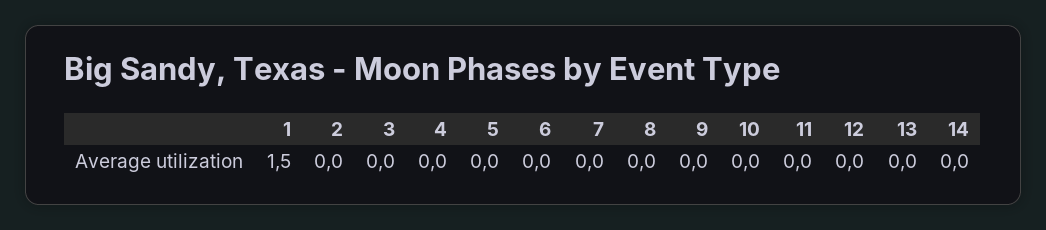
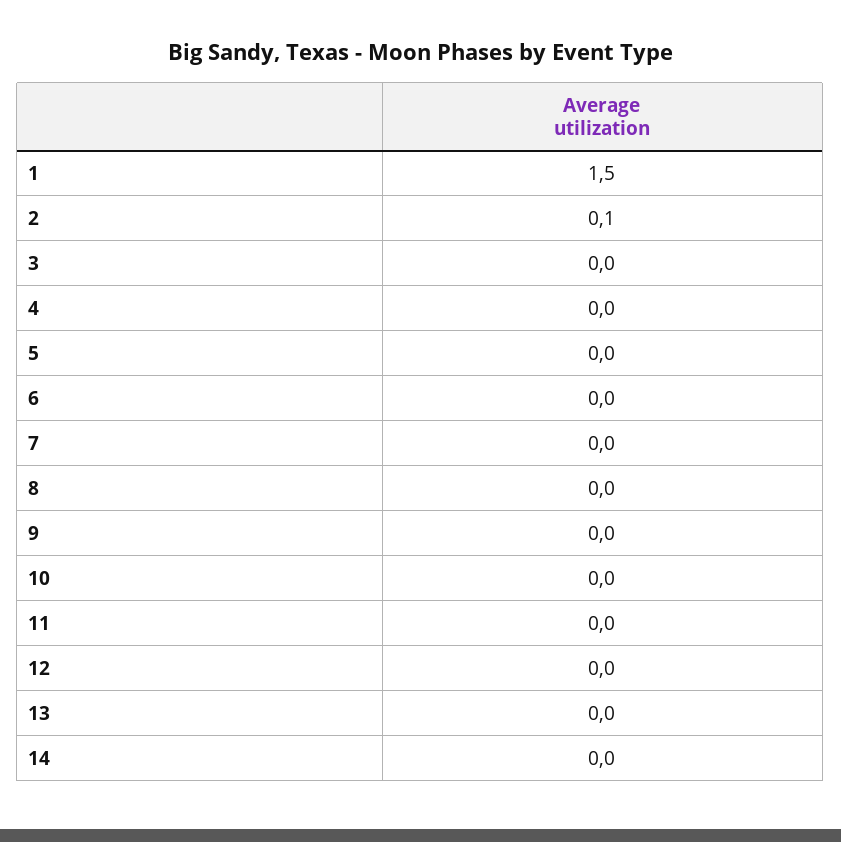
  {
    "1": 1.5,
-   "2": 0,
+   "2": 0.1,
    "3": 0,
    "4": 0,
    "5": 0,
    "6": 0,
    "7": 0,
    "8": 0,
    "9": 0,
    "10": 0,
    "11": 0,
    "12": 0,
    "13": 0,
    "14": 0
  }

